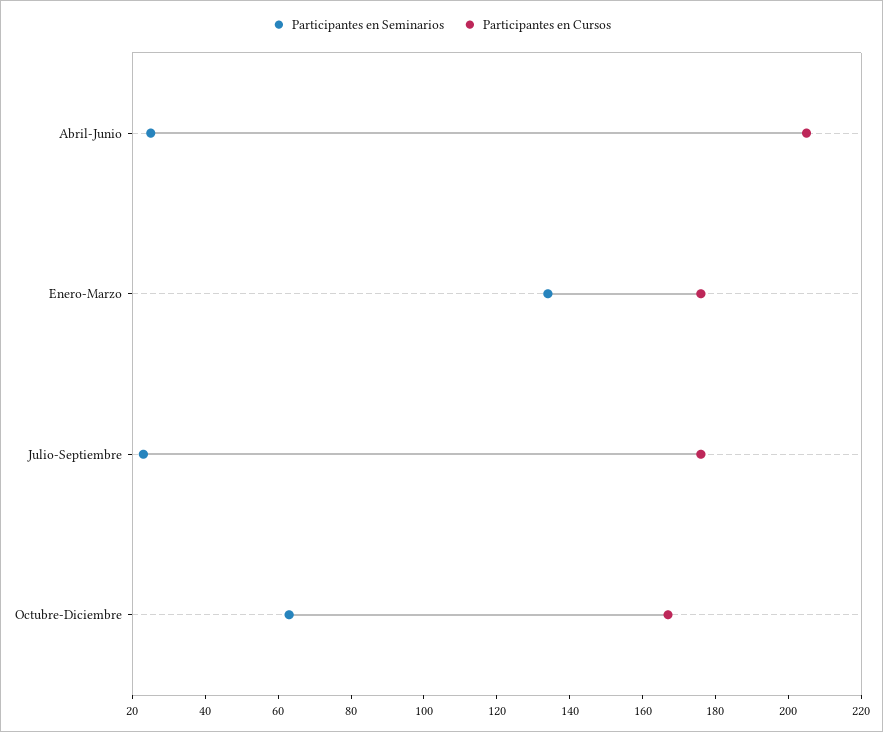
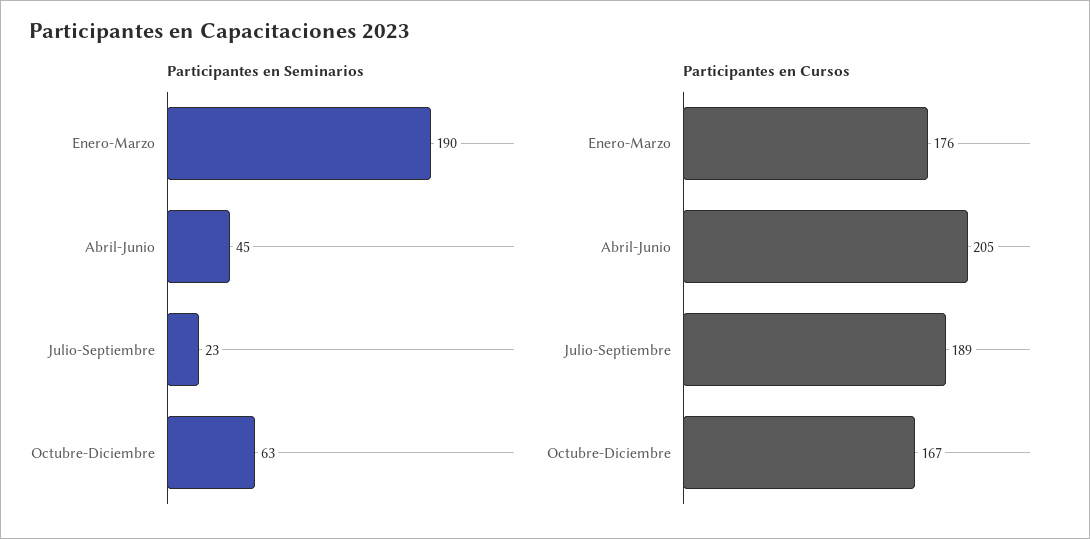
  {
    "Participantes en Seminarios": {
-     "Abril-Junio": 25,
+     "Abril-Junio": 45,
-     "Enero-Marzo": 135,
+     "Enero-Marzo": 190,
      "Julio-Septiembre": 23,
      "Octubre-Diciembre": 63
    },
    "Participantes en Cursos": {
      "Abril-Junio": 205,
      "Enero-Marzo": 176,
-     "Julio-Septiembre": 175,
+     "Julio-Septiembre": 189,
      "Octubre-Diciembre": 167
    }
  }

